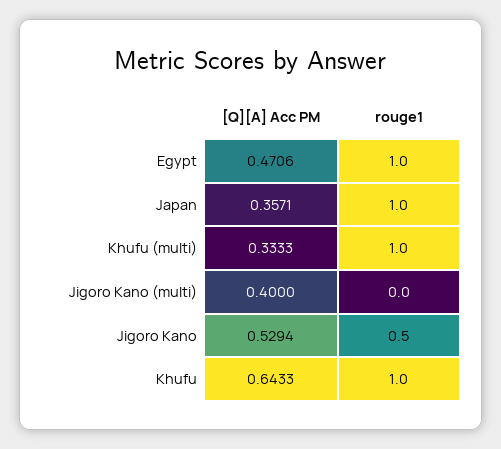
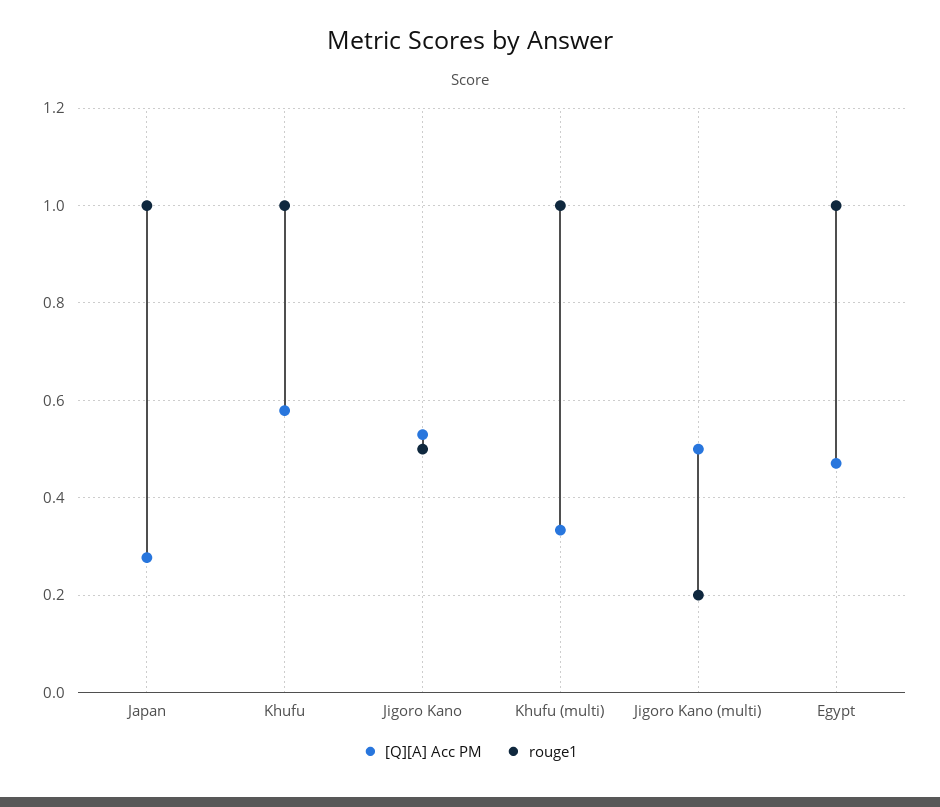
  {
    "[Q][A] Acc PM": {
      "Egypt": 0.4706,
-     "Japan": 0.3571,
+     "Japan": 0.28,
      "Khufu (multi)": 0.3333,
-     "Jigoro Kano (multi)": 0.4,
+     "Jigoro Kano (multi)": 0.5,
      "Jigoro Kano": 0.5294,
-     "Khufu": 0.6433
+     "Khufu": 0.58
    },
    "rouge1": {
      "Egypt": 1,
      "Japan": 1,
      "Khufu (multi)": 1,
-     "Jigoro Kano (multi)": 0,
+     "Jigoro Kano (multi)": 0.2,
      "Jigoro Kano": 0.5,
      "Khufu": 1
    }
  }

